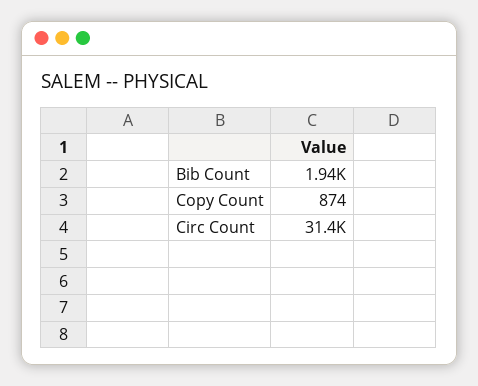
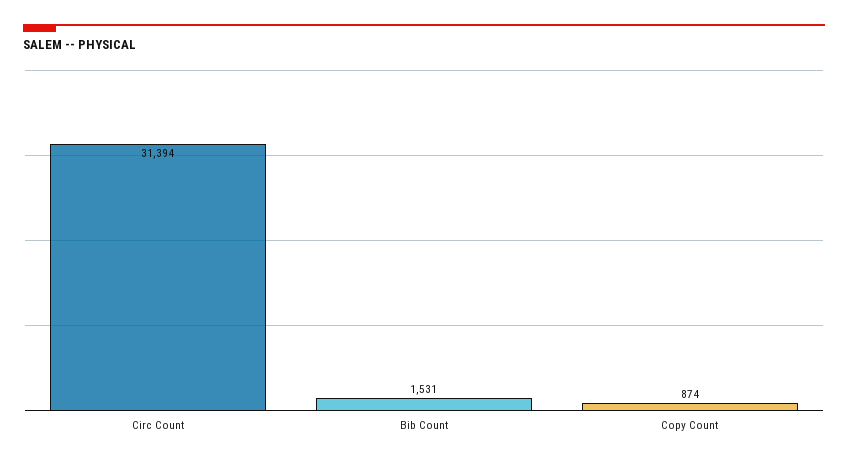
  {
-   "Bib Count": 1940,
+   "Bib Count": 1531,
    "Copy Count": 874,
    "Circ Count": 31394
  }

